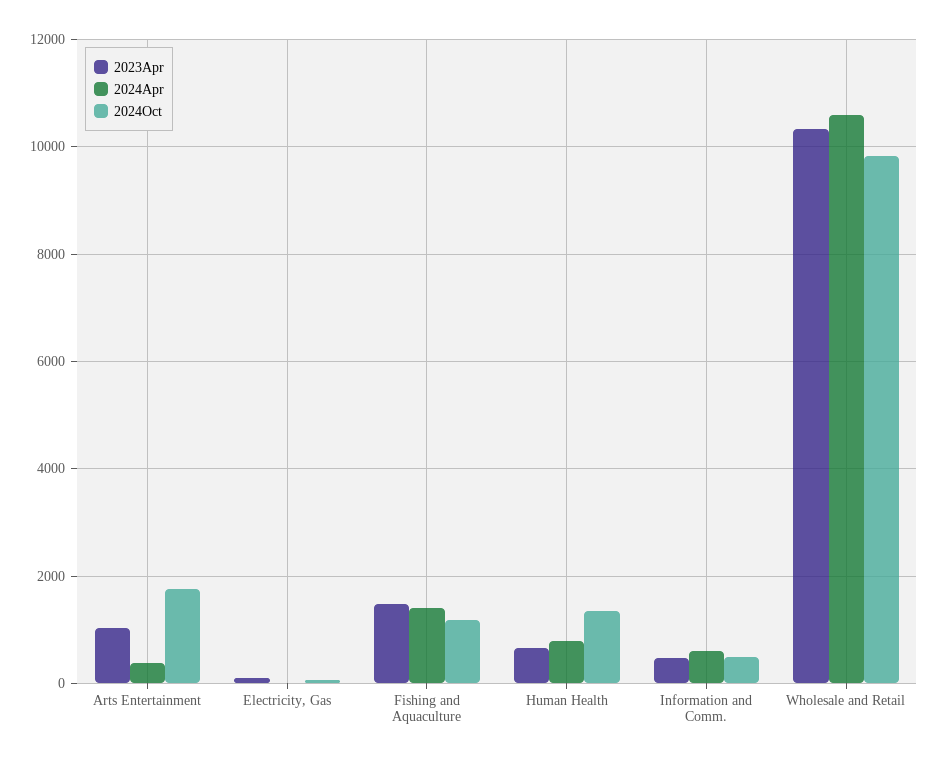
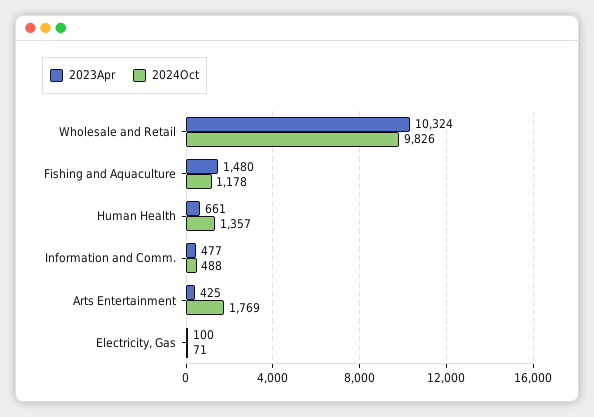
  {
    "2023Apr": {
-     "Arts Entertainment": 1000,
+     "Arts Entertainment": 425,
      "Electricity, Gas": 100,
      "Fishing and Aquaculture": 1480,
      "Human Health": 661,
      "Information and Comm.": 477,
      "Wholesale and Retail": 10324
    },
-   "2024Apr": {
-     "Arts Entertainment": 400,
-     "Electricity, Gas": 0,
-     "Fishing and Aquaculture": 1400,
-     "Human Health": 800,
-     "Information and Comm.": 600,
-     "Wholesale and Retail": 10600
-   },
    "2024Oct": {
      "Arts Entertainment": 1769,
      "Electricity, Gas": 71,
      "Fishing and Aquaculture": 1178,
      "Human Health": 1357,
      "Information and Comm.": 488,
      "Wholesale and Retail": 9826
    }
  }

